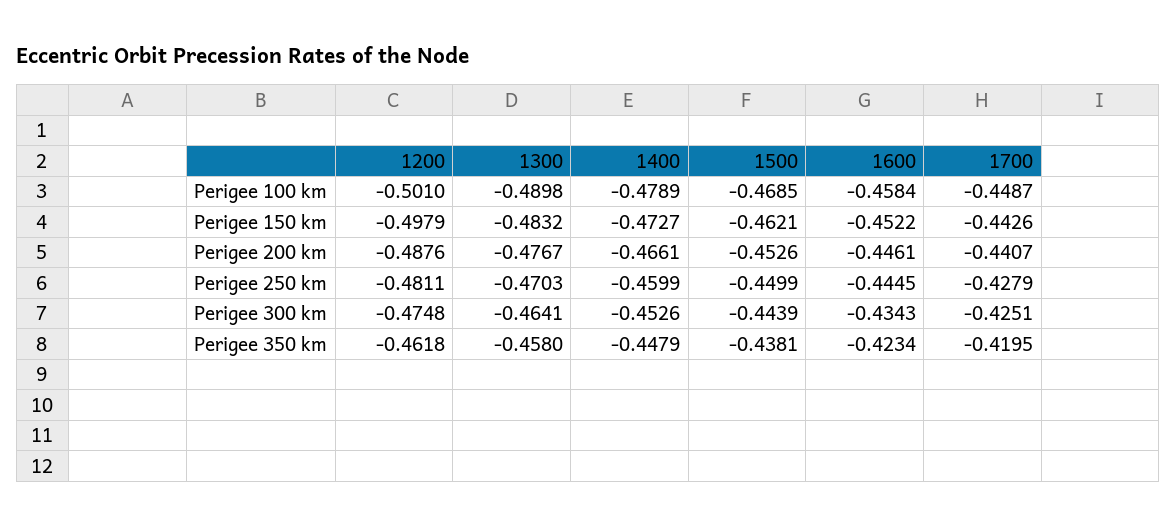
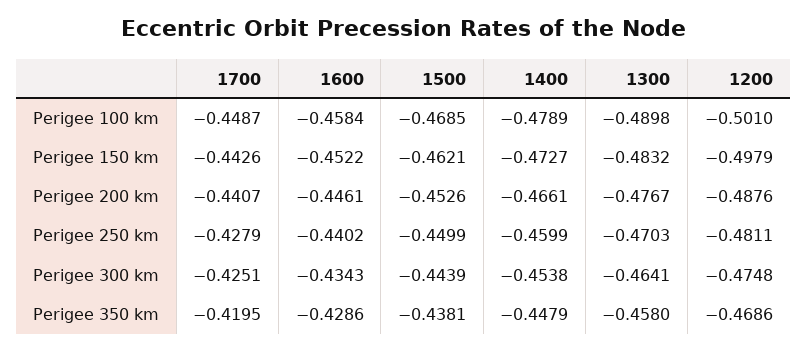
  {
    "1200": {
      "Perigee 100 km": -0.501,
      "Perigee 150 km": -0.4979,
      "Perigee 200 km": -0.4876,
      "Perigee 250 km": -0.4811,
      "Perigee 300 km": -0.4748,
-     "Perigee 350 km": -0.4618
+     "Perigee 350 km": -0.4686
    },
    "1300": {
      "Perigee 100 km": -0.4898,
      "Perigee 150 km": -0.4832,
      "Perigee 200 km": -0.4767,
      "Perigee 250 km": -0.4703,
      "Perigee 300 km": -0.4641,
      "Perigee 350 km": -0.458
    },
    "1400": {
      "Perigee 100 km": -0.4789,
      "Perigee 150 km": -0.4727,
      "Perigee 200 km": -0.4661,
      "Perigee 250 km": -0.4599,
-     "Perigee 300 km": -0.4526,
+     "Perigee 300 km": -0.4538,
      "Perigee 350 km": -0.4479
    },
    "1500": {
      "Perigee 100 km": -0.4685,
      "Perigee 150 km": -0.4621,
      "Perigee 200 km": -0.4526,
      "Perigee 250 km": -0.4499,
      "Perigee 300 km": -0.4439,
      "Perigee 350 km": -0.4381
    },
    "1600": {
      "Perigee 100 km": -0.4584,
      "Perigee 150 km": -0.4522,
      "Perigee 200 km": -0.4461,
-     "Perigee 250 km": -0.4445,
+     "Perigee 250 km": -0.4402,
      "Perigee 300 km": -0.4343,
-     "Perigee 350 km": -0.4234
+     "Perigee 350 km": -0.4286
    },
    "1700": {
      "Perigee 100 km": -0.4487,
      "Perigee 150 km": -0.4426,
      "Perigee 200 km": -0.4407,
      "Perigee 250 km": -0.4279,
      "Perigee 300 km": -0.4251,
      "Perigee 350 km": -0.4195
    }
  }

